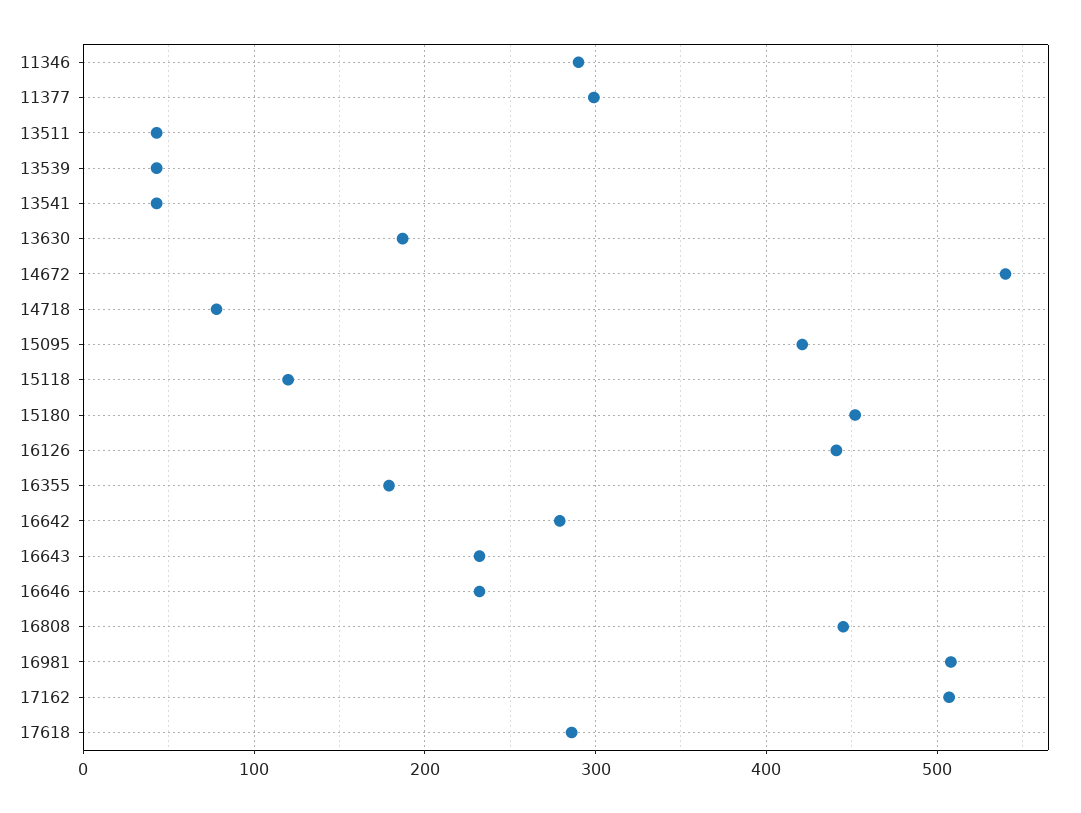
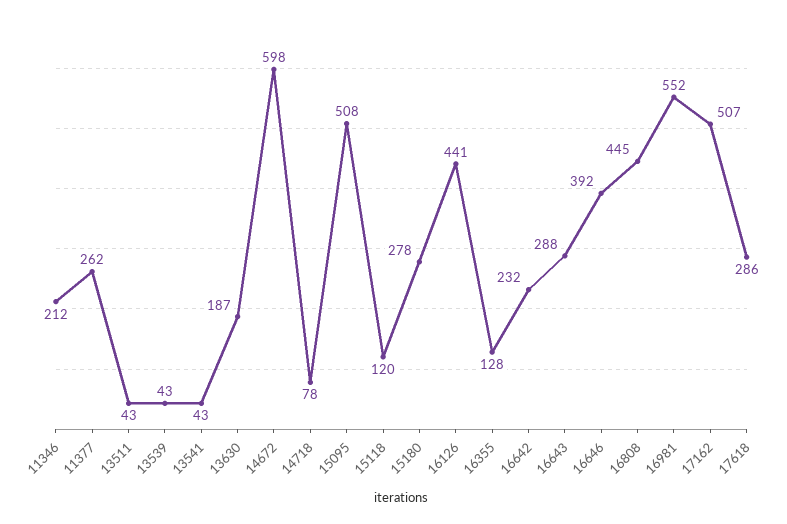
  {
-   "11346": 290,
+   "11346": 212,
-   "11377": 300,
+   "11377": 262,
    "13511": 43,
    "13539": 43,
    "13541": 43,
    "13630": 187,
-   "14672": 540,
+   "14672": 598,
    "14718": 78,
-   "15095": 420,
+   "15095": 508,
    "15118": 120,
-   "15180": 450,
+   "15180": 278,
    "16126": 441,
-   "16355": 180,
+   "16355": 128,
-   "16642": 280,
+   "16642": 232,
-   "16643": 230,
+   "16643": 288,
-   "16646": 230,
+   "16646": 392,
    "16808": 445,
-   "16981": 510,
+   "16981": 552,
    "17162": 507,
    "17618": 286
  }

